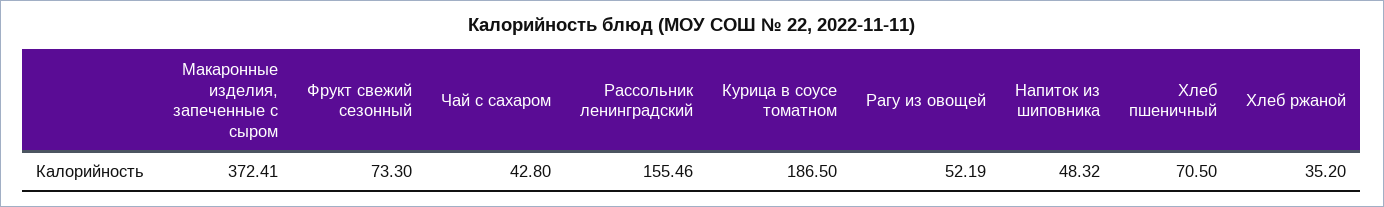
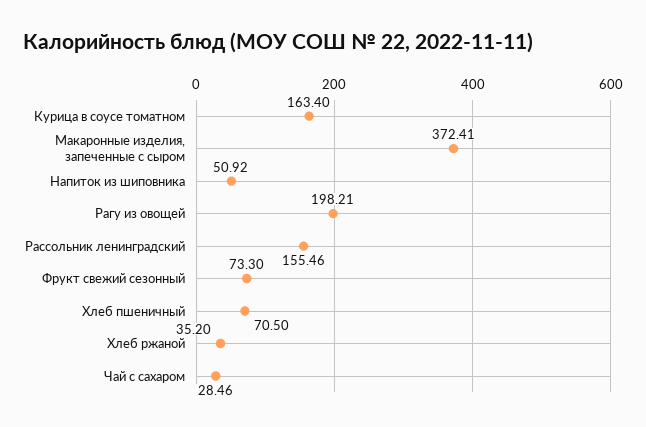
  {
    "Макаронные изделия, запеченные с сыром": 372.41,
    "Фрукт свежий сезонный": 73.3,
-   "Чай с сахаром": 42.8,
+   "Чай с сахаром": 28.46,
    "Рассольник ленинградский": 155.46,
-   "Курица в соусе томатном": 186.5,
+   "Курица в соусе томатном": 163.4,
-   "Рагу из овощей": 52.19,
+   "Рагу из овощей": 198.21,
-   "Напиток из шиповника": 48.32,
+   "Напиток из шиповника": 50.92,
    "Хлеб пшеничный": 70.5,
    "Хлеб ржаной": 35.2
  }

